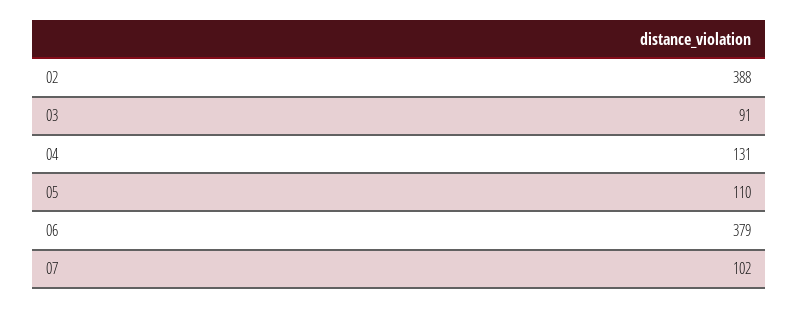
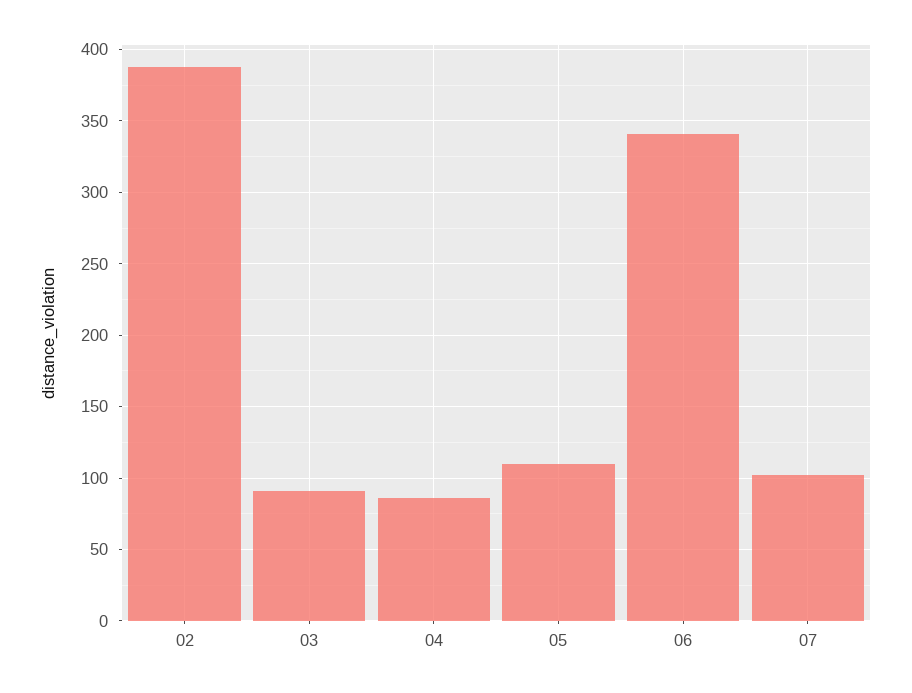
  {
    "02": 388,
    "03": 91,
-   "04": 131,
+   "04": 85,
    "05": 110,
-   "06": 379,
+   "06": 340,
    "07": 102
  }

